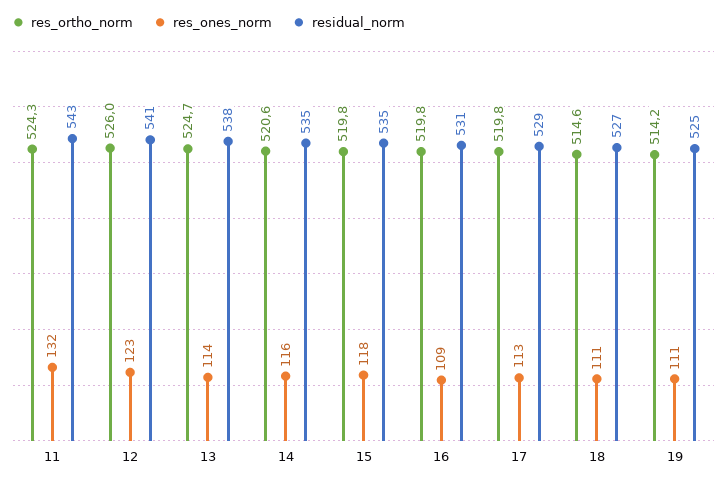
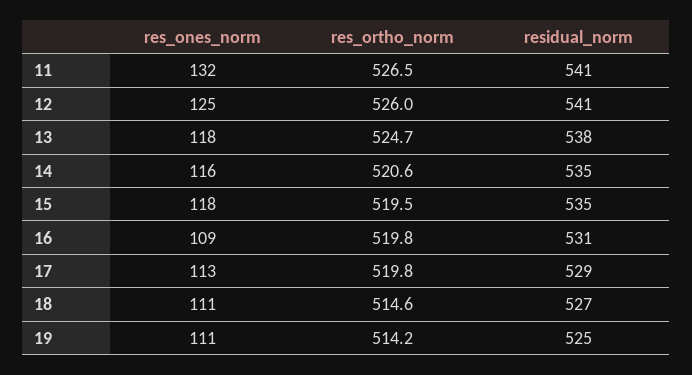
  {
    "res_ortho_norm": {
-     "11": 524.3,
+     "11": 526.5,
      "12": 526,
      "13": 524.7,
      "14": 520.6,
-     "15": 519.8,
+     "15": 519.5,
      "16": 519.8,
      "17": 519.8,
      "18": 514.6,
      "19": 514.2
    },
    "res_ones_norm": {
      "11": 132,
-     "12": 123,
+     "12": 125,
-     "13": 114,
+     "13": 118,
      "14": 116,
      "15": 118,
      "16": 109,
      "17": 113,
      "18": 111,
      "19": 111
    },
    "residual_norm": {
-     "11": 543,
+     "11": 541,
      "12": 541,
      "13": 538,
      "14": 535,
      "15": 535,
      "16": 531,
      "17": 529,
      "18": 527,
      "19": 525
    }
  }

